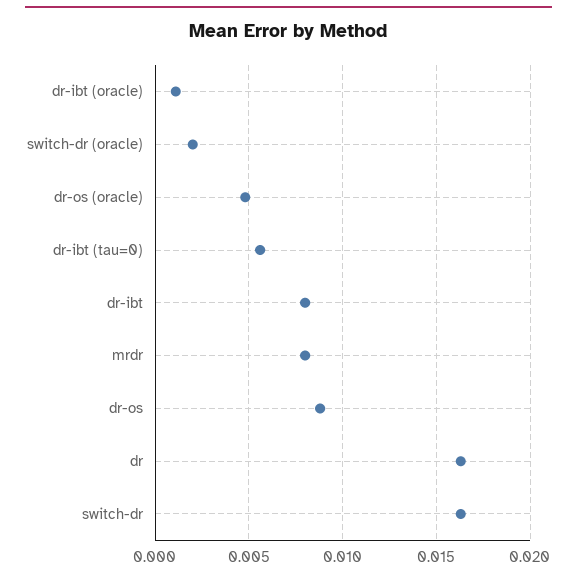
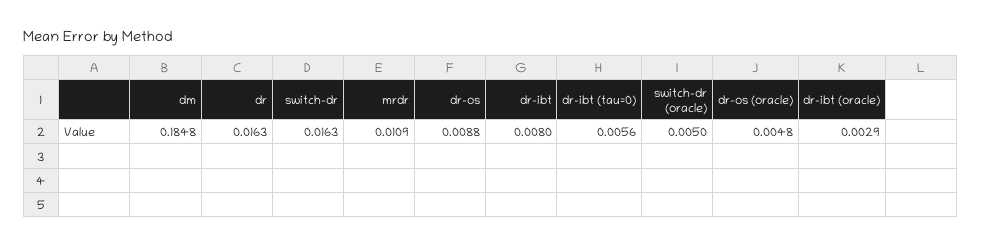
  {
-   "dr-ibt (oracle)": 0.001,
+   "dr-ibt (oracle)": 0.0029,
-   "switch-dr (oracle)": 0.002,
+   "switch-dr (oracle)": 0.005,
    "dr-os (oracle)": 0.0048,
    "dr-ibt (tau=0)": 0.0056,
    "dr-ibt": 0.008,
-   "mrdr": 0.008,
+   "mrdr": 0.0109,
    "dr-os": 0.0088,
    "dr": 0.0163,
-   "switch-dr": 0.0163
+   "switch-dr": 0.0163,
+   "dm": 0.1848
  }

